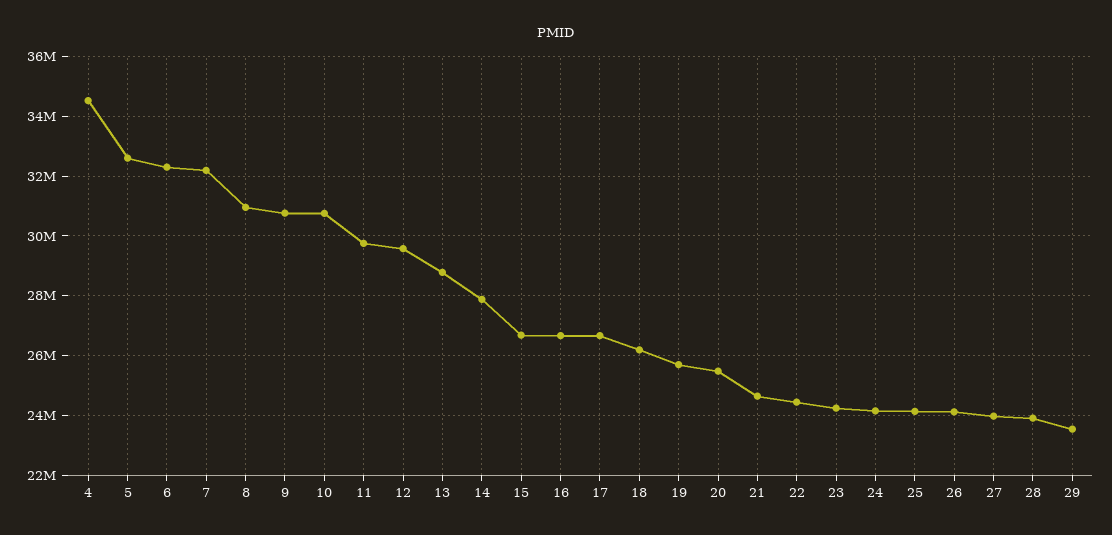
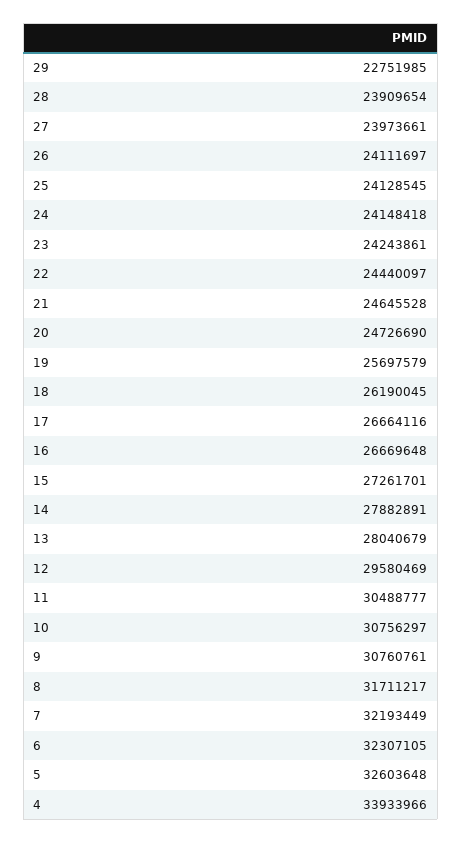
  {
-   "4": 34500000,
+   "4": 33933966,
    "5": 32603648,
    "6": 32307105,
    "7": 32193449,
-   "8": 31000000,
+   "8": 31711217,
    "9": 30760761,
    "10": 30756297,
-   "11": 29750000,
+   "11": 30488777,
    "12": 29580469,
-   "13": 28750000,
+   "13": 28040679,
    "14": 27882891,
-   "15": 26750000,
+   "15": 27261701,
    "16": 26669648,
    "17": 26664116,
    "18": 26190045,
    "19": 25697579,
-   "20": 25500000,
+   "20": 24726690,
    "21": 24645528,
    "22": 24440097,
    "23": 24243861,
    "24": 24148418,
    "25": 24128545,
    "26": 24111697,
    "27": 23973661,
    "28": 23909654,
-   "29": 23500000
+   "29": 22751985
  }

